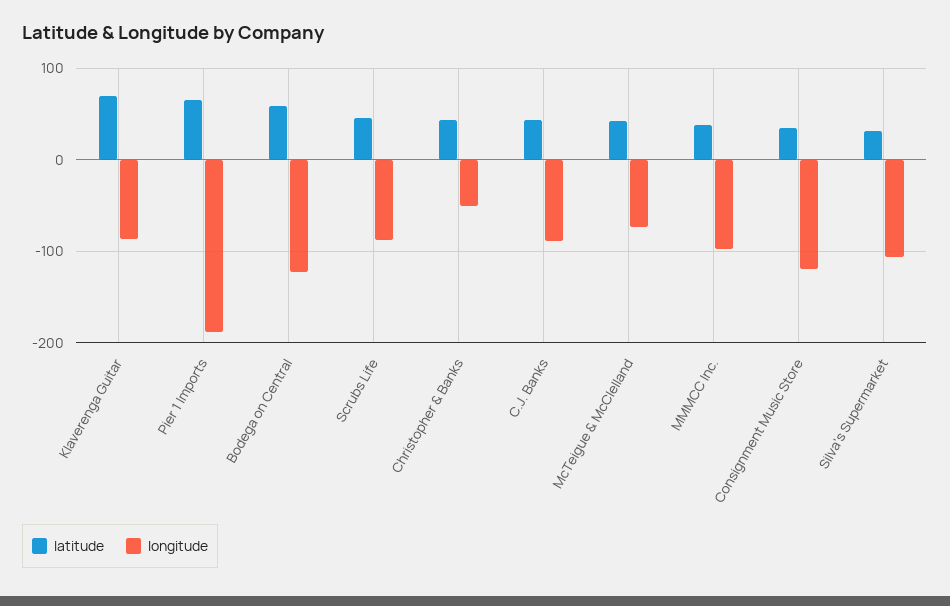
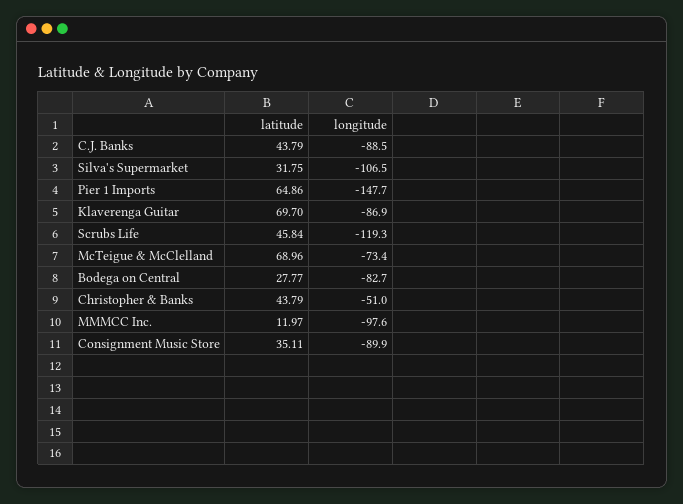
  {
    "latitude": {
      "Klaverenga Guitar": 69.7,
      "Pier 1 Imports": 64.86,
-     "Bodega on Central": 60,
+     "Bodega on Central": 27.77,
      "Scrubs Life": 45.84,
      "Christopher & Banks": 43.79,
      "C.J. Banks": 43.79,
-     "McTeigue & McClelland": 40,
+     "McTeigue & McClelland": 68.96,
-     "MMMCC Inc.": 40,
+     "MMMCC Inc.": 11.97,
      "Consignment Music Store": 35.11,
      "Silva's Supermarket": 31.75
    },
    "longitude": {
      "Klaverenga Guitar": -86.9,
-     "Pier 1 Imports": -190,
+     "Pier 1 Imports": -147.7,
-     "Bodega on Central": -120,
+     "Bodega on Central": -82.7,
-     "Scrubs Life": -90,
+     "Scrubs Life": -119.3,
      "Christopher & Banks": -51,
      "C.J. Banks": -88.5,
      "McTeigue & McClelland": -73.4,
      "MMMCC Inc.": -97.6,
-     "Consignment Music Store": -120,
+     "Consignment Music Store": -89.9,
      "Silva's Supermarket": -106.5
    }
  }

